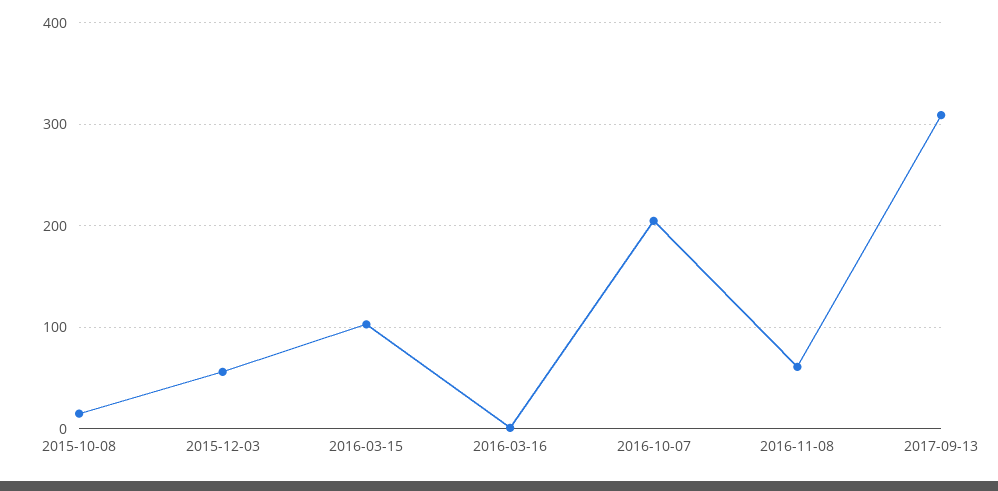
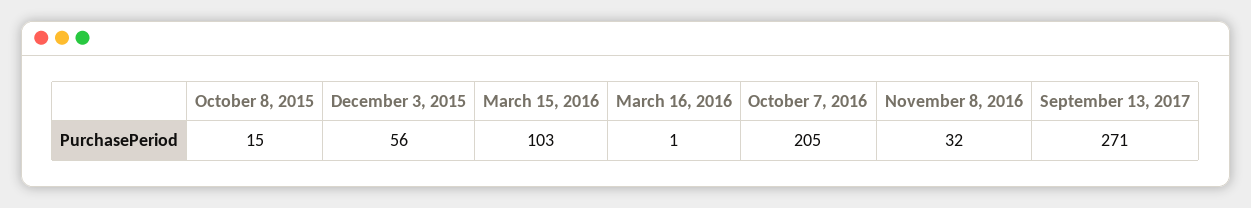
  {
    "2015-10-08": 15,
    "2015-12-03": 56,
    "2016-03-15": 103,
    "2016-03-16": 1,
    "2016-10-07": 205,
-   "2016-11-08": 60,
+   "2016-11-08": 32,
-   "2017-09-13": 310
+   "2017-09-13": 271
  }

